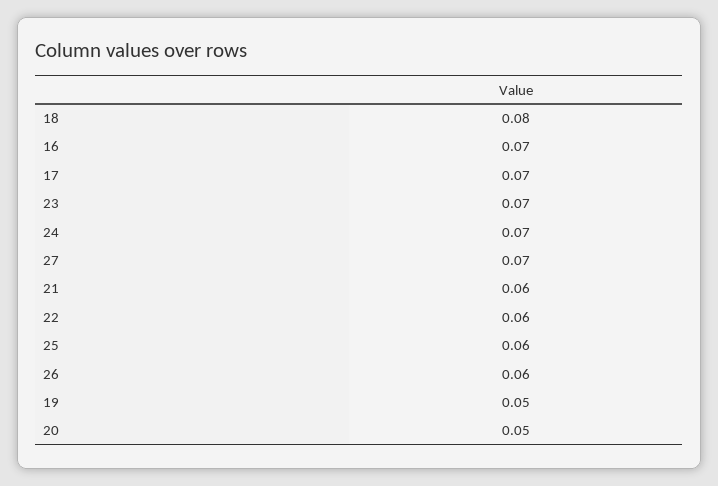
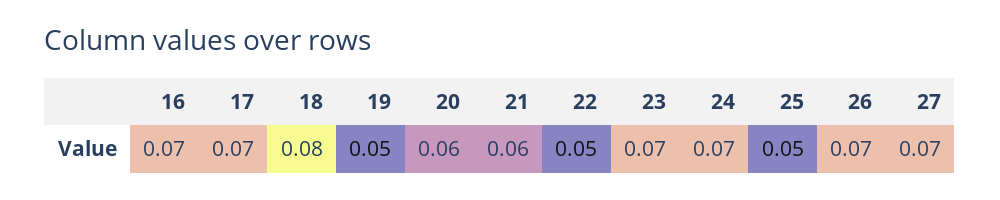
  {
    "18": 0.08,
    "16": 0.07,
    "17": 0.07,
    "23": 0.07,
    "24": 0.07,
    "27": 0.07,
    "21": 0.06,
-   "22": 0.06,
+   "22": 0.05,
-   "25": 0.06,
+   "25": 0.05,
-   "26": 0.06,
+   "26": 0.07,
    "19": 0.05,
-   "20": 0.05
+   "20": 0.06
  }

